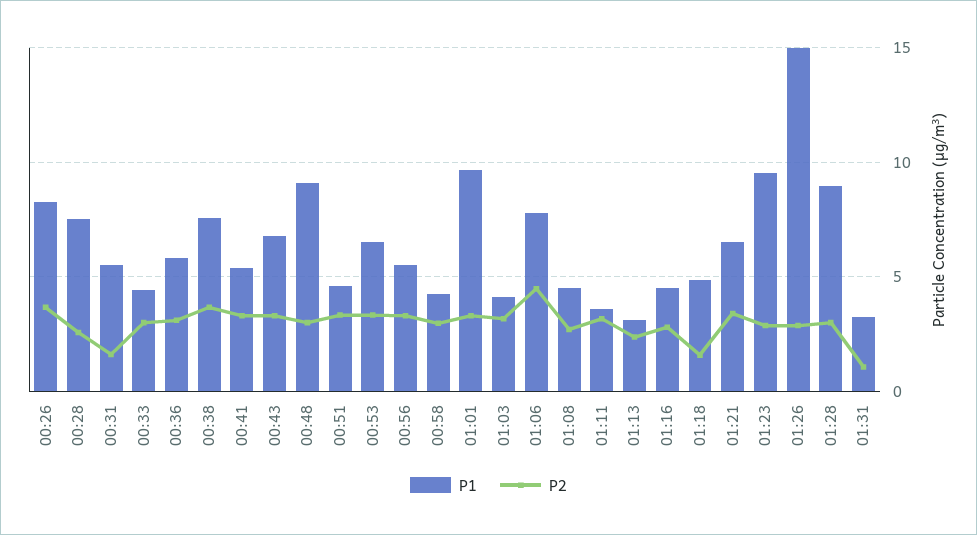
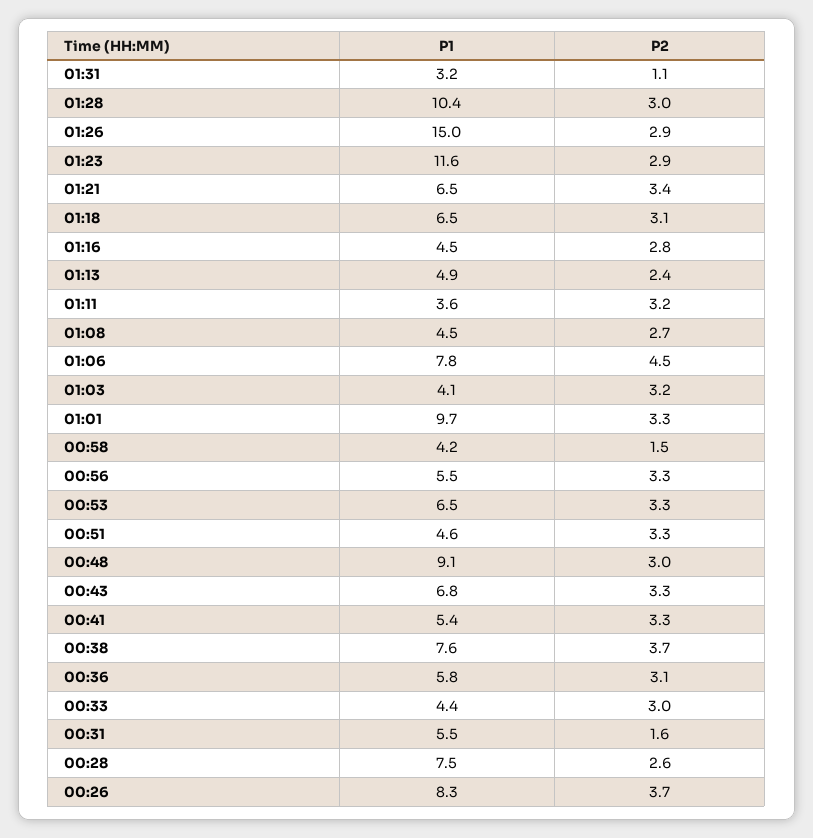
  {
    "P1": {
      "00:26": 8.3,
      "00:28": 7.5,
      "00:31": 5.5,
      "00:33": 4.4,
      "00:36": 5.8,
      "00:38": 7.6,
      "00:41": 5.4,
      "00:43": 6.8,
      "00:48": 9.1,
      "00:51": 4.6,
      "00:53": 6.5,
      "00:56": 5.5,
      "00:58": 4.2,
      "01:01": 9.7,
      "01:03": 4.1,
      "01:06": 7.8,
      "01:08": 4.5,
      "01:11": 3.6,
-     "01:13": 3,
+     "01:13": 4.9,
      "01:16": 4.5,
-     "01:18": 5,
+     "01:18": 6.5,
      "01:21": 6.5,
-     "01:23": 9.5,
+     "01:23": 11.6,
      "01:26": 15,
-     "01:28": 9,
+     "01:28": 10.4,
      "01:31": 3.2
    },
    "P2": {
      "00:26": 3.7,
      "00:28": 2.6,
      "00:31": 1.6,
      "00:33": 3,
      "00:36": 3.1,
      "00:38": 3.7,
      "00:41": 3.3,
      "00:43": 3.3,
      "00:48": 3,
      "00:51": 3.3,
      "00:53": 3.3,
      "00:56": 3.3,
-     "00:58": 3,
+     "00:58": 1.5,
      "01:01": 3.3,
      "01:03": 3.2,
      "01:06": 4.5,
      "01:08": 2.7,
      "01:11": 3.2,
      "01:13": 2.4,
      "01:16": 2.8,
-     "01:18": 1.5,
+     "01:18": 3.1,
      "01:21": 3.4,
      "01:23": 2.9,
      "01:26": 2.9,
      "01:28": 3,
      "01:31": 1.1
    }
  }

